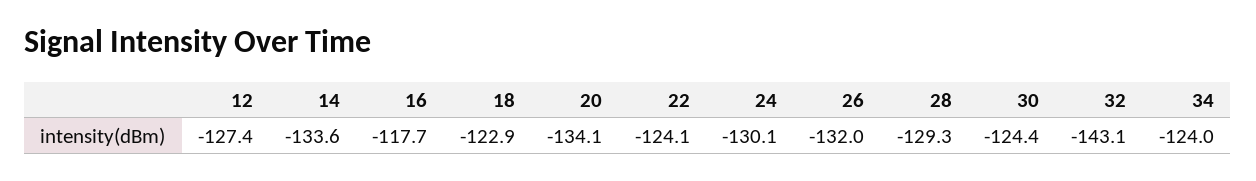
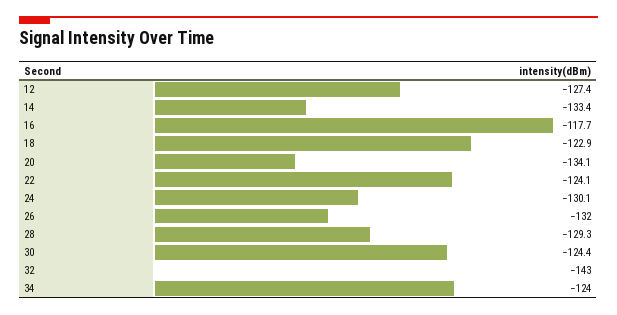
  {
    "12": -127.4,
-   "14": -133.6,
+   "14": -133.4,
    "16": -117.7,
    "18": -122.9,
    "20": -134.1,
    "22": -124.1,
    "24": -130.1,
    "26": -132,
    "28": -129.3,
    "30": -124.4,
-   "32": -143.1,
+   "32": -143,
    "34": -124
  }

